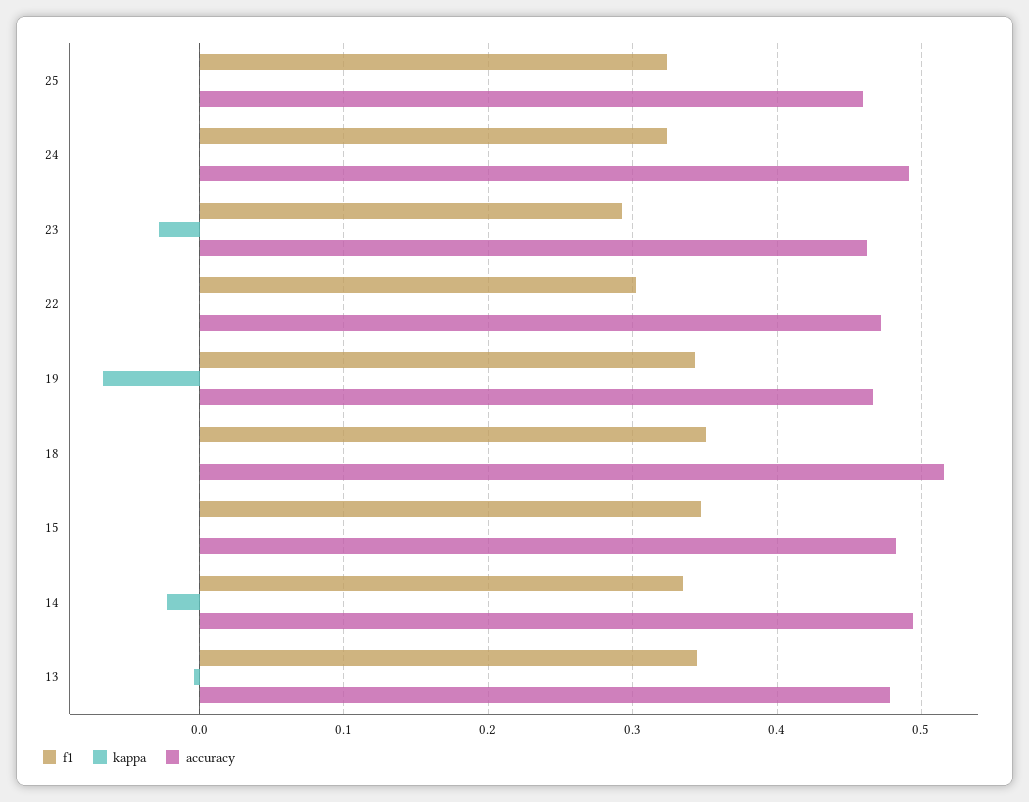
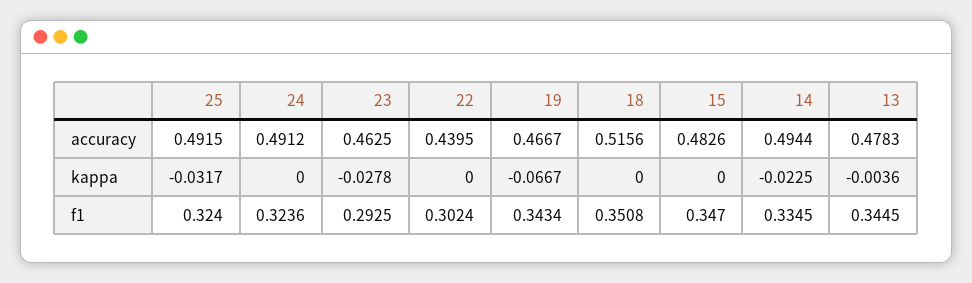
  {
    "f1": {
      "25": 0.324,
      "24": 0.3236,
      "23": 0.2925,
      "22": 0.3024,
      "19": 0.3434,
      "18": 0.3508,
      "15": 0.347,
      "14": 0.3345,
      "13": 0.3445
    },
    "kappa": {
-     "25": 0,
+     "25": -0.0317,
      "24": 0,
      "23": -0.0278,
      "22": 0,
      "19": -0.0667,
      "18": 0,
      "15": 0,
      "14": -0.0225,
      "13": -0.0036
    },
    "accuracy": {
-     "25": 0.46,
+     "25": 0.4915,
      "24": 0.4912,
      "23": 0.4625,
-     "22": 0.47,
+     "22": 0.4395,
      "19": 0.4667,
      "18": 0.5156,
      "15": 0.4826,
      "14": 0.4944,
      "13": 0.4783
    }
  }

